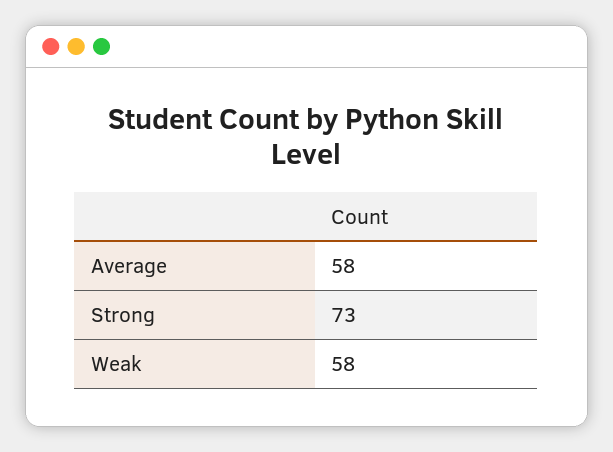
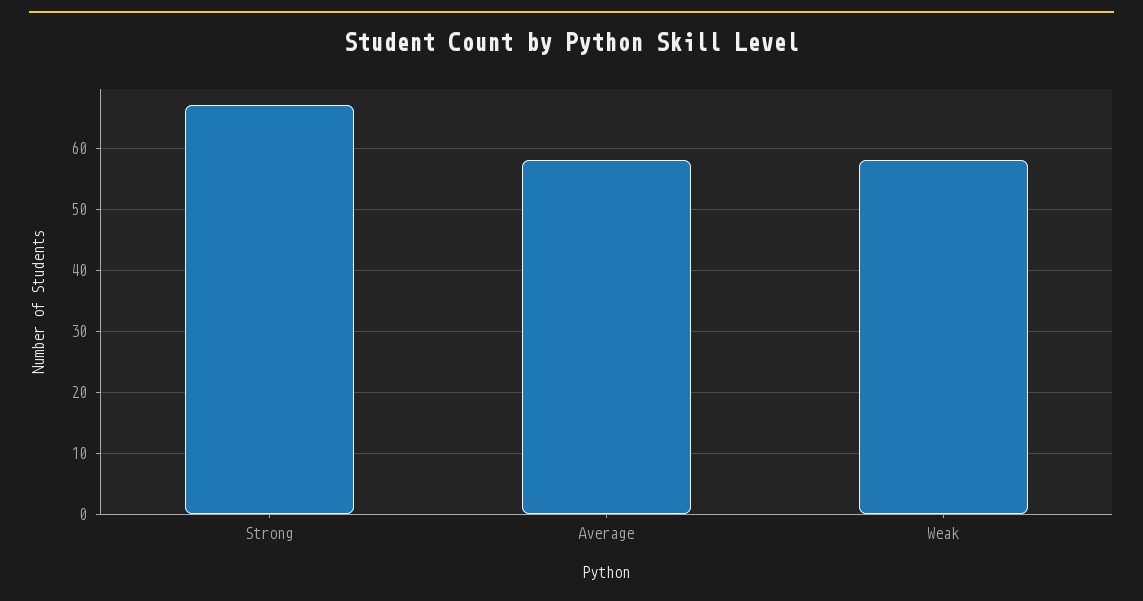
  {
    "Average": 58,
-   "Strong": 73,
+   "Strong": 67,
    "Weak": 58
  }

